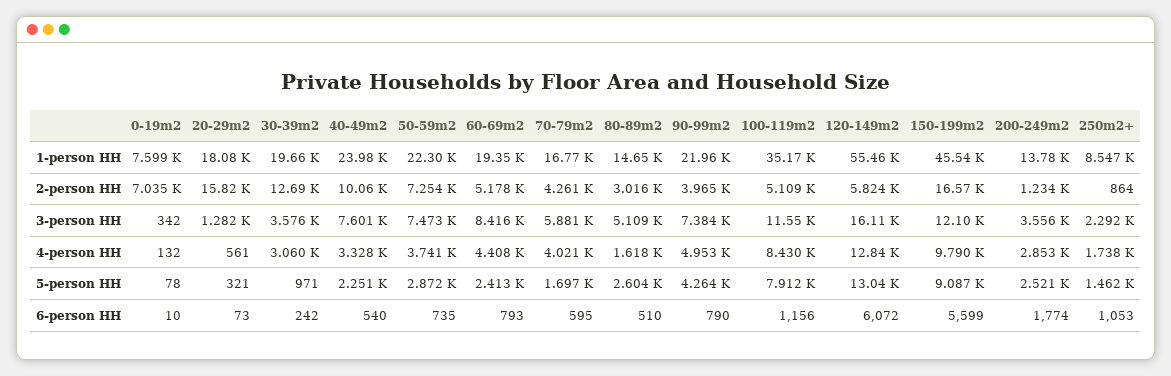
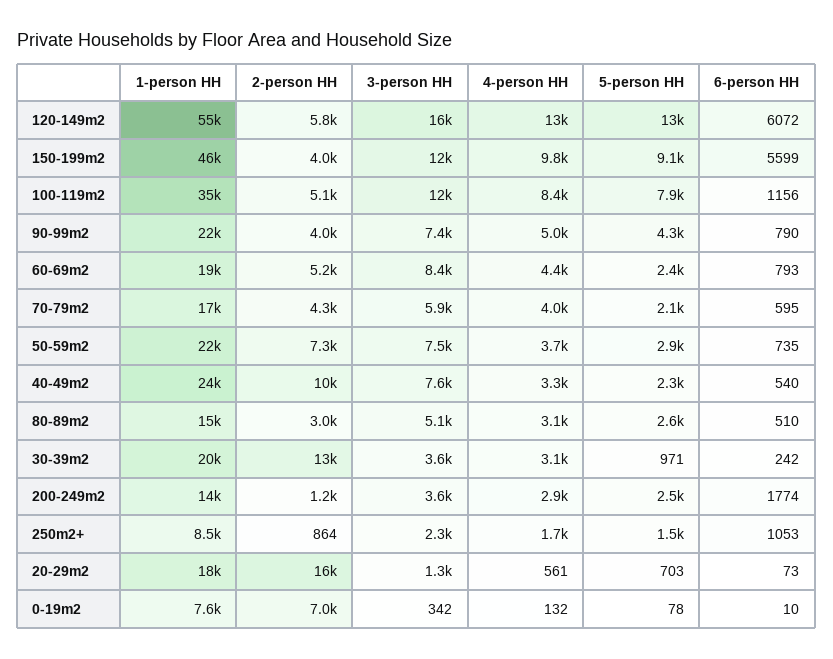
  {
    "0-19m2": {
      "1-person HH": 7599,
      "2-person HH": 7035,
      "3-person HH": 342,
      "4-person HH": 132,
      "5-person HH": 78,
      "6-person HH": 10
    },
    "20-29m2": {
      "1-person HH": 18080,
      "2-person HH": 15820,
      "3-person HH": 1282,
      "4-person HH": 561,
-     "5-person HH": 321,
+     "5-person HH": 703,
      "6-person HH": 73
    },
    "30-39m2": {
      "1-person HH": 19660,
      "2-person HH": 12690,
      "3-person HH": 3576,
      "4-person HH": 3060,
      "5-person HH": 971,
      "6-person HH": 242
    },
    "40-49m2": {
      "1-person HH": 23980,
      "2-person HH": 10060,
      "3-person HH": 7601,
      "4-person HH": 3328,
      "5-person HH": 2251,
      "6-person HH": 540
    },
    "50-59m2": {
      "1-person HH": 22300,
      "2-person HH": 7254,
      "3-person HH": 7473,
      "4-person HH": 3741,
      "5-person HH": 2872,
      "6-person HH": 735
    },
    "60-69m2": {
      "1-person HH": 19350,
      "2-person HH": 5178,
      "3-person HH": 8416,
      "4-person HH": 4408,
      "5-person HH": 2413,
      "6-person HH": 793
    },
    "70-79m2": {
      "1-person HH": 16770,
      "2-person HH": 4261,
      "3-person HH": 5881,
      "4-person HH": 4021,
-     "5-person HH": 1697,
+     "5-person HH": 2100,
      "6-person HH": 595
    },
    "80-89m2": {
      "1-person HH": 14650,
      "2-person HH": 3016,
      "3-person HH": 5109,
-     "4-person HH": 1618,
+     "4-person HH": 3100,
      "5-person HH": 2604,
      "6-person HH": 510
    },
    "90-99m2": {
      "1-person HH": 21960,
      "2-person HH": 3965,
      "3-person HH": 7384,
      "4-person HH": 4953,
      "5-person HH": 4264,
      "6-person HH": 790
    },
    "100-119m2": {
      "1-person HH": 35170,
      "2-person HH": 5109,
      "3-person HH": 11550,
      "4-person HH": 8430,
      "5-person HH": 7912,
      "6-person HH": 1156
    },
    "120-149m2": {
      "1-person HH": 55460,
      "2-person HH": 5824,
      "3-person HH": 16110,
      "4-person HH": 12840,
      "5-person HH": 13040,
      "6-person HH": 6072
    },
    "150-199m2": {
      "1-person HH": 45540,
-     "2-person HH": 16570,
+     "2-person HH": 4000,
      "3-person HH": 12100,
      "4-person HH": 9790,
      "5-person HH": 9087,
      "6-person HH": 5599
    },
    "200-249m2": {
      "1-person HH": 13780,
      "2-person HH": 1234,
      "3-person HH": 3556,
      "4-person HH": 2853,
      "5-person HH": 2521,
      "6-person HH": 1774
    },
    "250m2+": {
      "1-person HH": 8547,
      "2-person HH": 864,
      "3-person HH": 2292,
      "4-person HH": 1738,
      "5-person HH": 1462,
      "6-person HH": 1053
    }
  }

